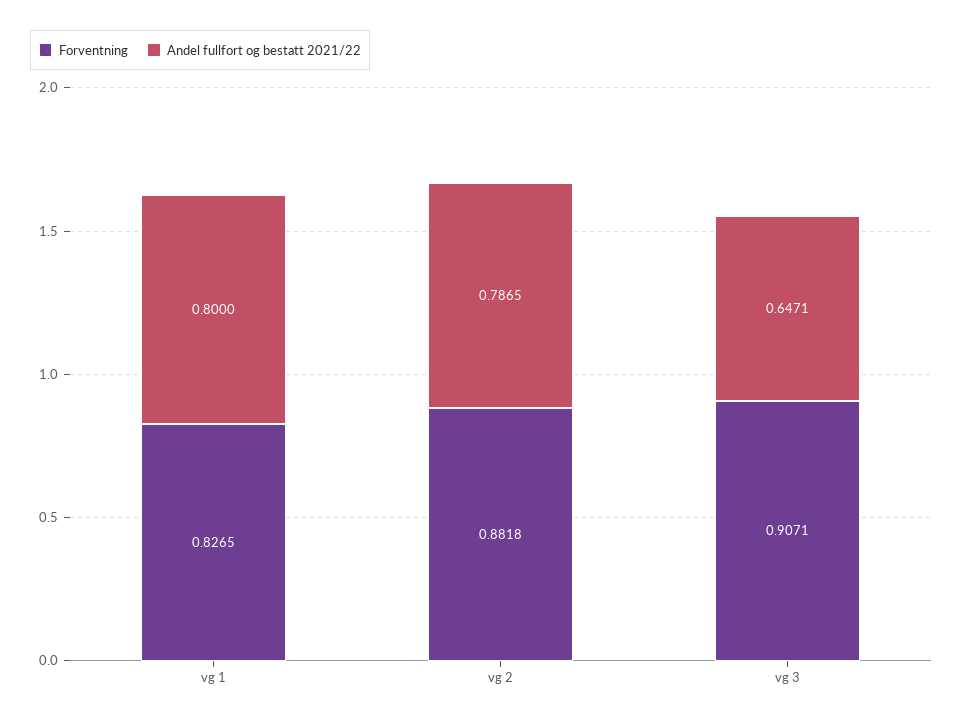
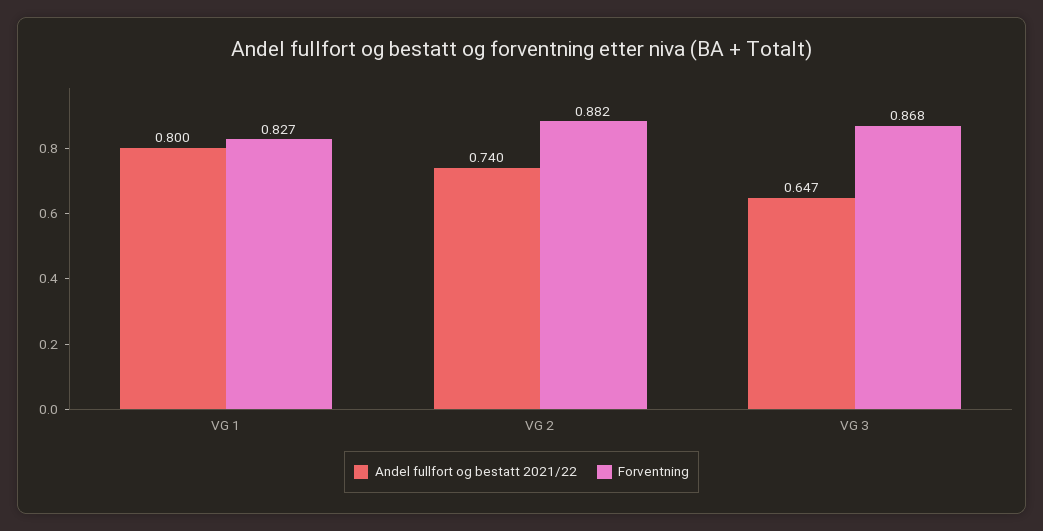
  {
    "Forventning": {
      "vg 1": 0.8265,
      "vg 2": 0.8818,
-     "vg 3": 0.9071
+     "vg 3": 0.868
    },
    "Andel fullfort og bestatt 2021/22": {
      "vg 1": 0.8,
-     "vg 2": 0.7865,
+     "vg 2": 0.74,
      "vg 3": 0.6471
    }
  }

